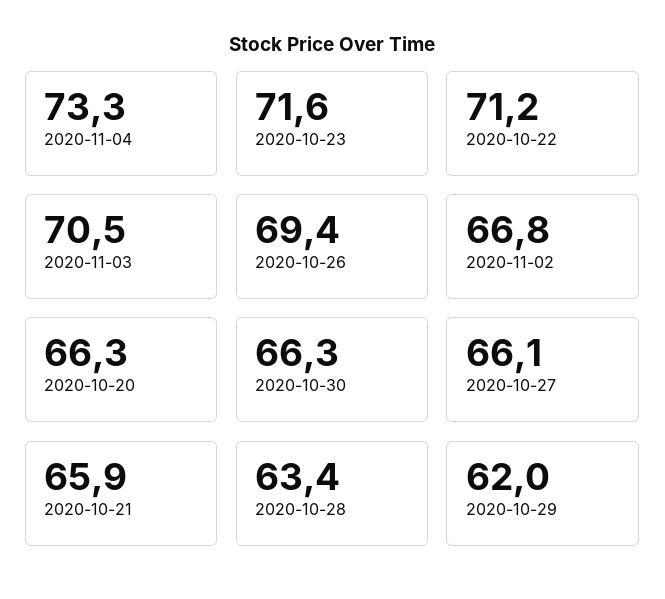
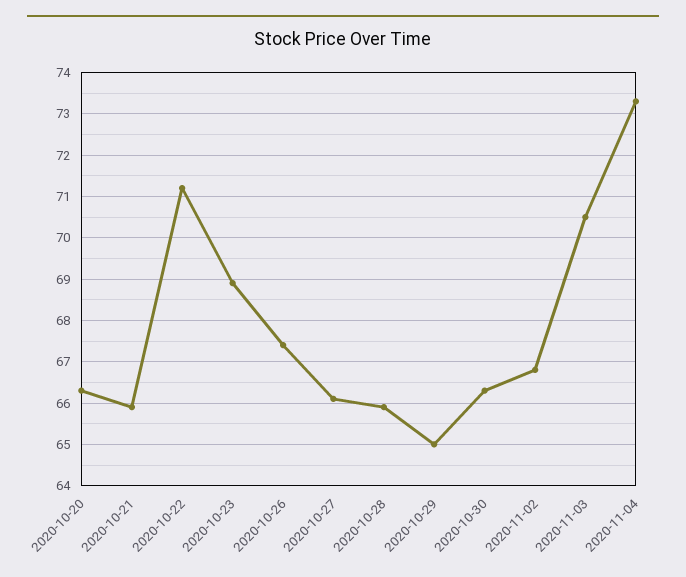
  {
    "2020-11-04": 73.3,
-   "2020-10-23": 71.6,
+   "2020-10-23": 69,
    "2020-10-22": 71.2,
    "2020-11-03": 70.5,
-   "2020-10-26": 69.4,
+   "2020-10-26": 67.5,
    "2020-11-02": 66.8,
    "2020-10-20": 66.3,
    "2020-10-30": 66.3,
    "2020-10-27": 66.1,
    "2020-10-21": 65.9,
-   "2020-10-28": 63.4,
+   "2020-10-28": 66,
-   "2020-10-29": 62
+   "2020-10-29": 65
  }

